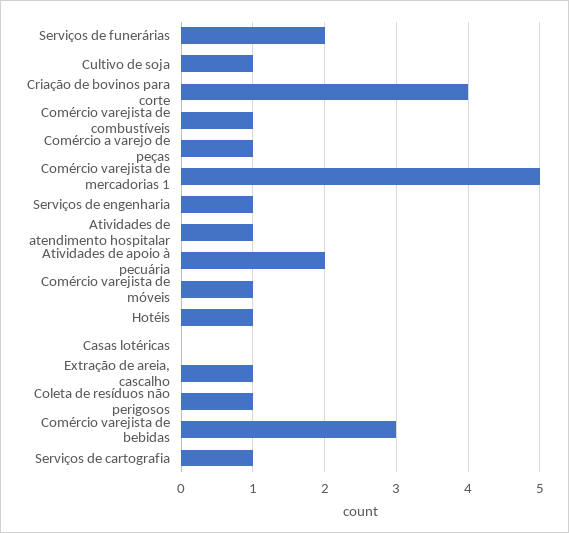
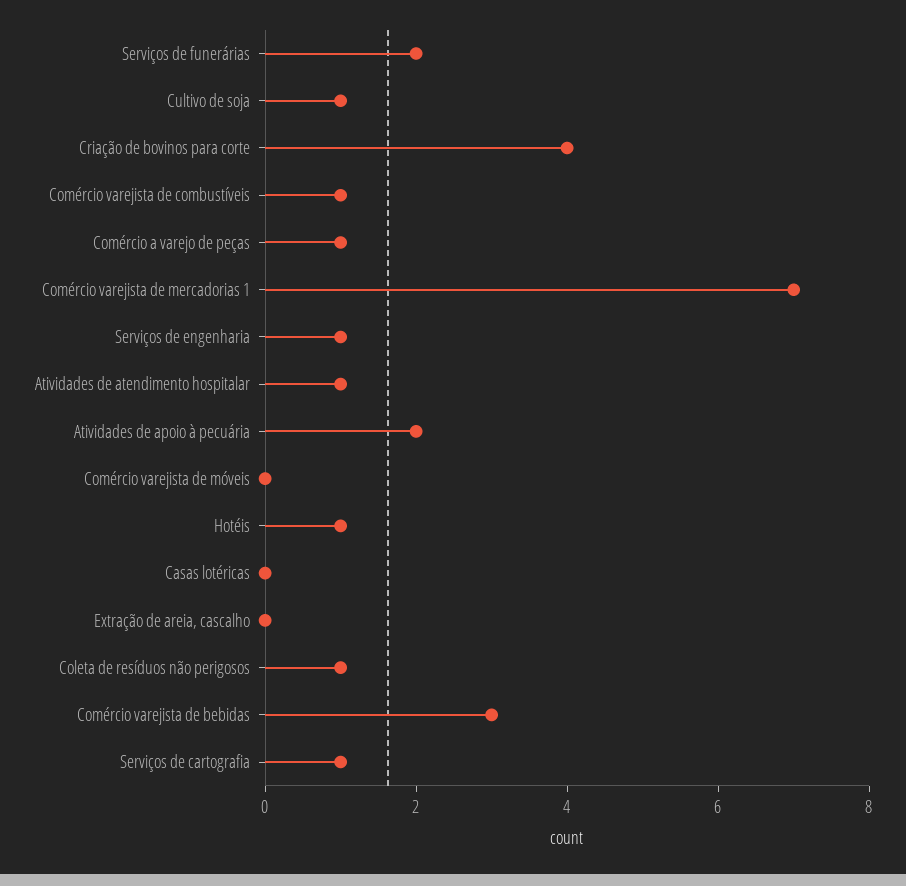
  {
    "Serviços de funerárias": 2,
    "Cultivo de soja": 1,
    "Criação de bovinos para corte": 4,
    "Comércio varejista de combustíveis": 1,
    "Comércio a varejo de peças": 1,
-   "Comércio varejista de mercadorias 1": 5,
+   "Comércio varejista de mercadorias 1": 7,
    "Serviços de engenharia": 1,
    "Atividades de atendimento hospitalar": 1,
    "Atividades de apoio à pecuária": 2,
-   "Comércio varejista de móveis": 1,
+   "Comércio varejista de móveis": 0,
    "Hotéis": 1,
    "Casas lotéricas": 0,
-   "Extração de areia, cascalho": 1,
+   "Extração de areia, cascalho": 0,
    "Coleta de resíduos não perigosos": 1,
    "Comércio varejista de bebidas": 3,
    "Serviços de cartografia": 1
  }

